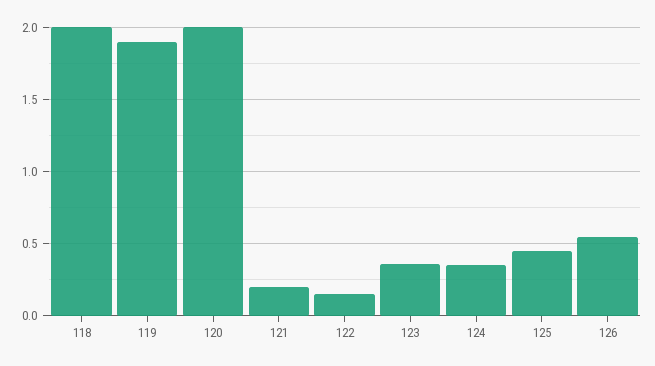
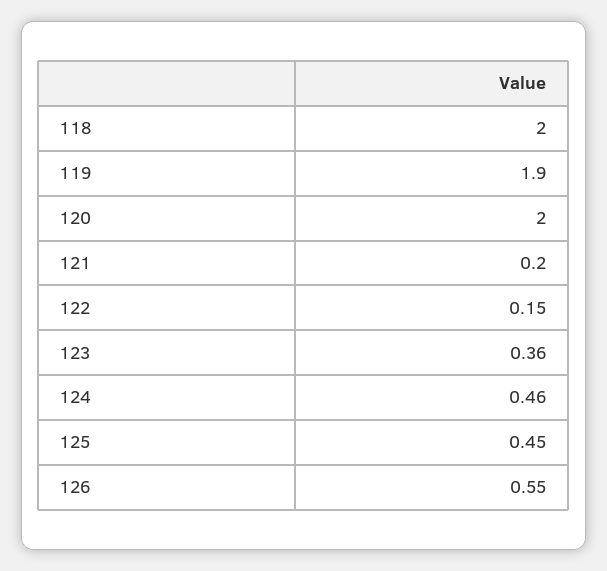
  {
    "118": 2,
    "119": 1.9,
    "120": 2,
    "121": 0.2,
    "122": 0.15,
    "123": 0.36,
-   "124": 0.35,
+   "124": 0.46,
    "125": 0.45,
    "126": 0.55
  }

